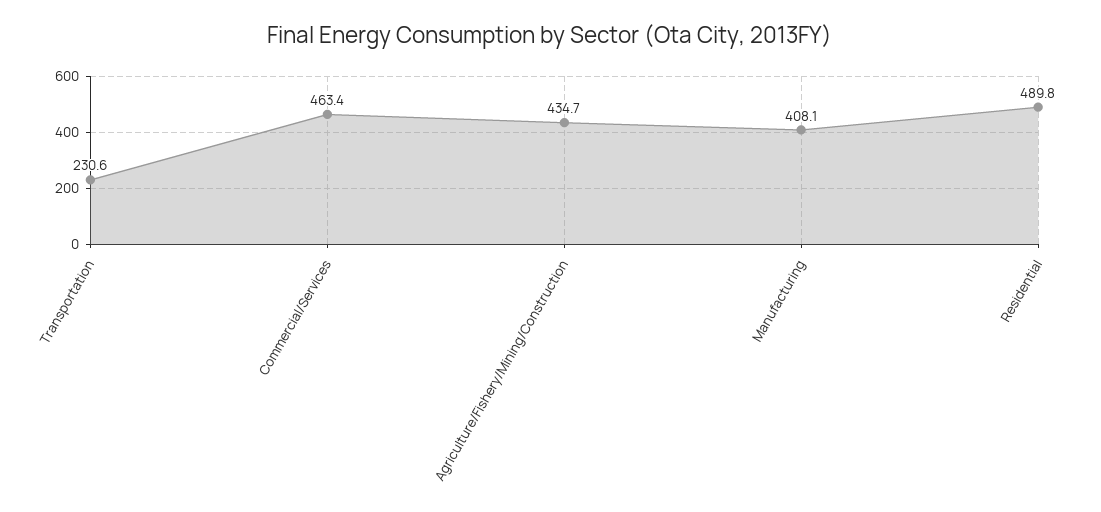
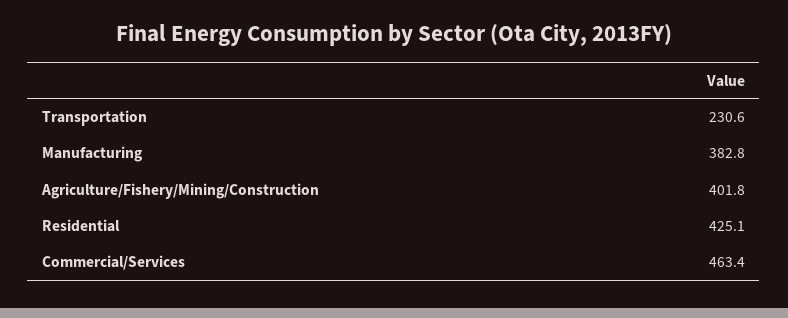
  {
    "Transportation": 230.6,
    "Commercial/Services": 463.4,
-   "Agriculture/Fishery/Mining/Construction": 434.7,
+   "Agriculture/Fishery/Mining/Construction": 401.8,
-   "Manufacturing": 408.1,
+   "Manufacturing": 382.8,
-   "Residential": 489.8
+   "Residential": 425.1
  }

